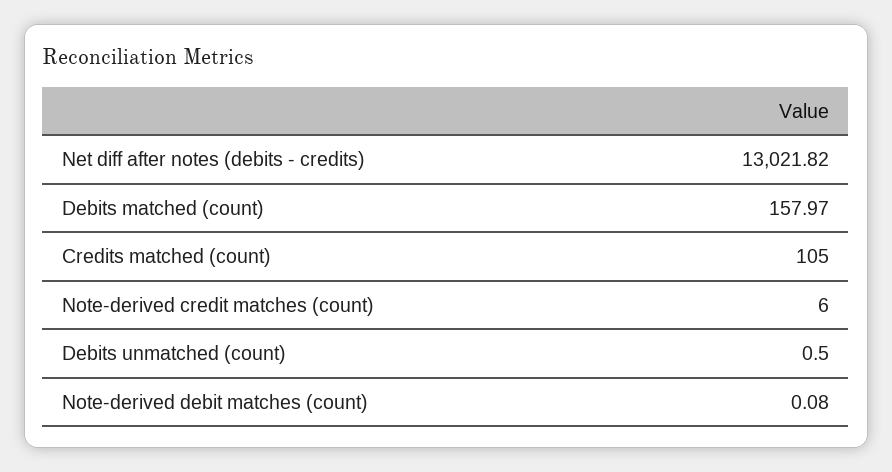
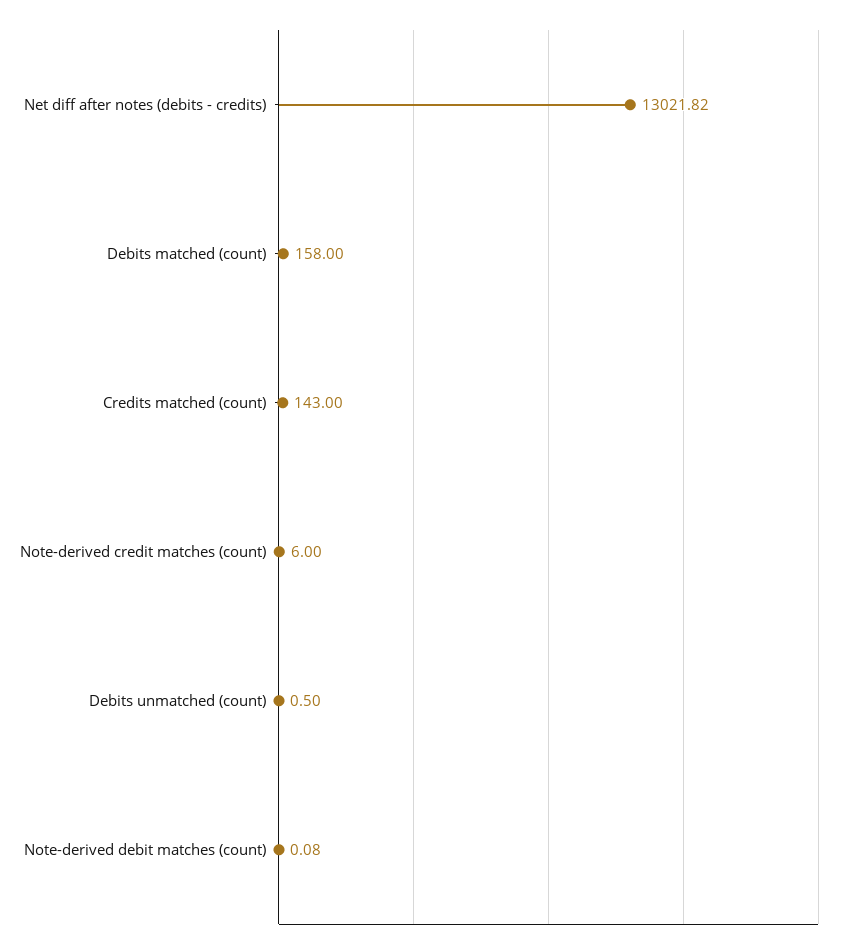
  {
    "Net diff after notes (debits - credits)": 13021.82,
-   "Debits matched (count)": 157.97,
+   "Debits matched (count)": 158,
-   "Credits matched (count)": 105,
+   "Credits matched (count)": 143,
    "Note-derived credit matches (count)": 6,
    "Debits unmatched (count)": 0.5,
    "Note-derived debit matches (count)": 0.08
  }

